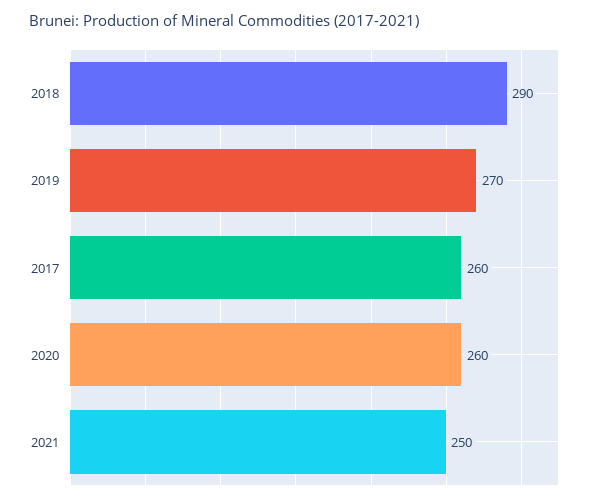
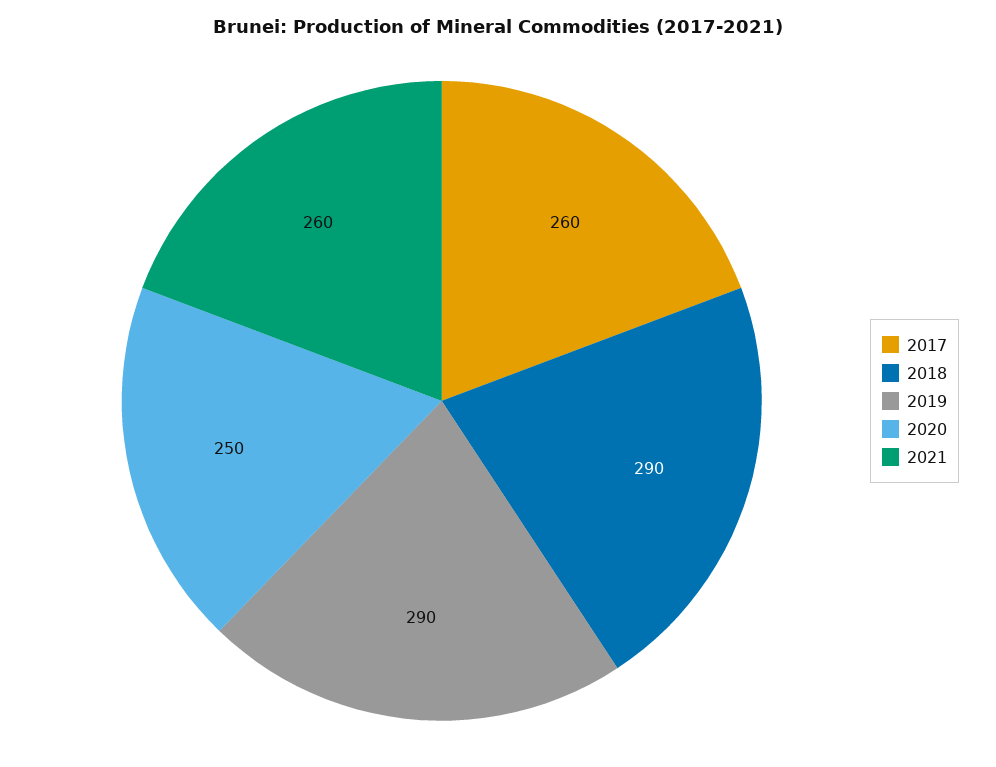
  {
    "2018": 290,
-   "2019": 270,
+   "2019": 290,
    "2017": 260,
-   "2020": 260,
+   "2020": 250,
-   "2021": 250
+   "2021": 260
  }

